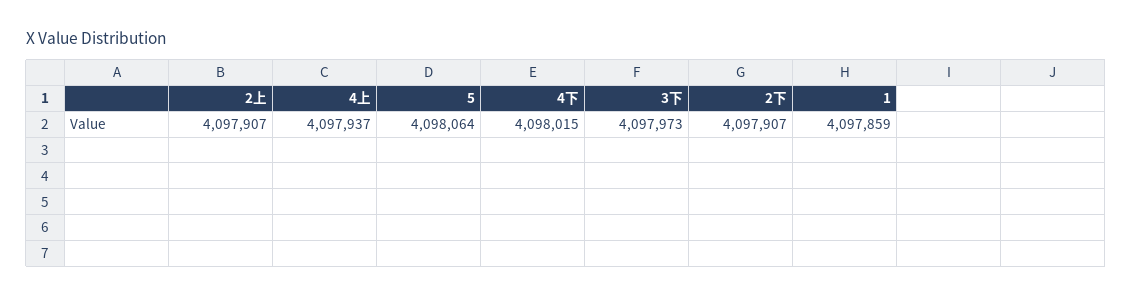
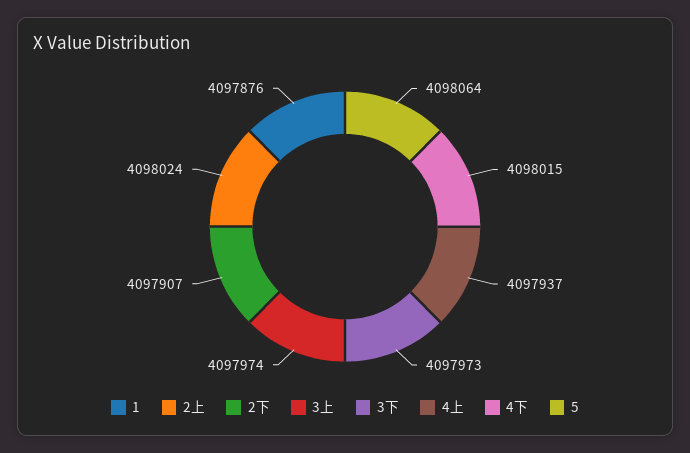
  {
-   "2上": 4097907,
+   "2上": 4098024,
    "4上": 4097937,
    "5": 4098064,
    "4下": 4098015,
    "3下": 4097973,
    "2下": 4097907,
-   "1": 4097859
+   "1": 4097876,
+   "3上": 4097974
  }

